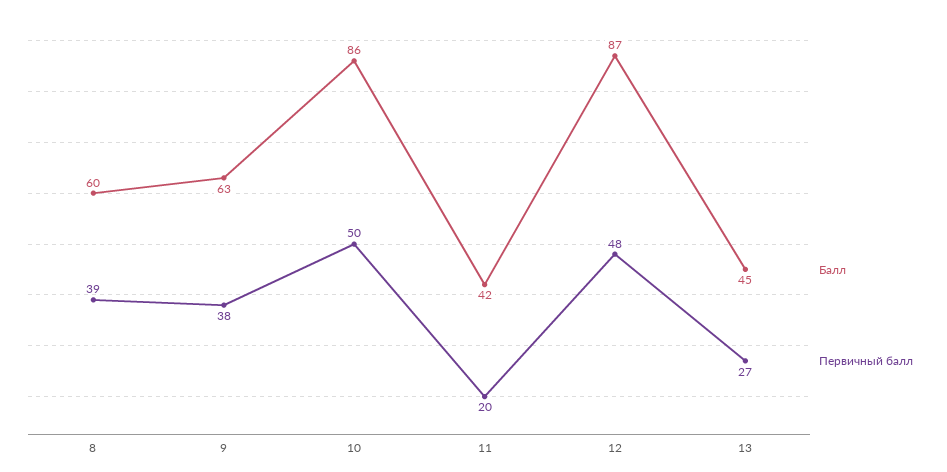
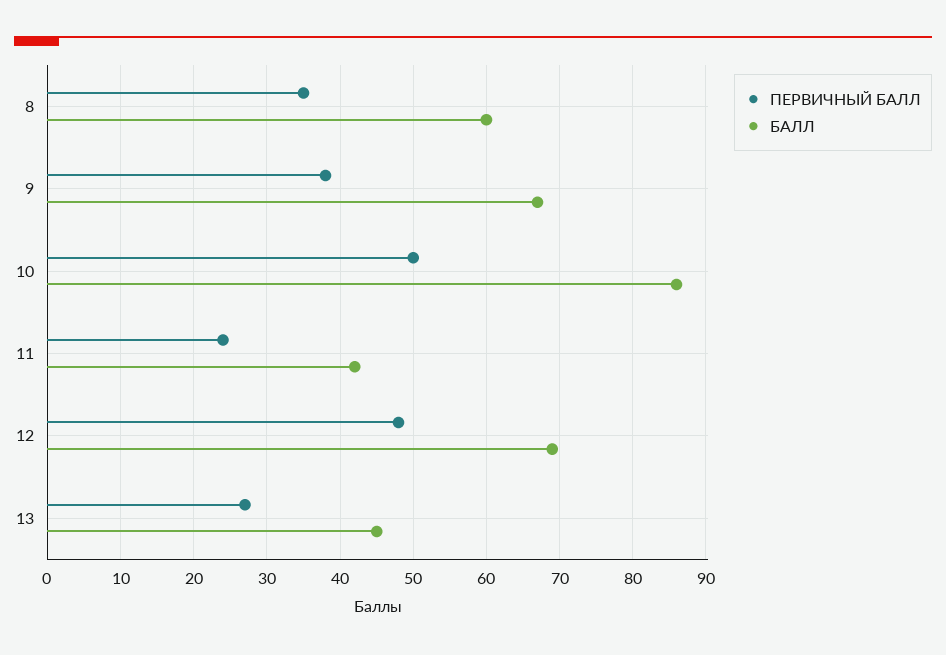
  {
    "Балл": {
      "8": 60,
-     "9": 63,
+     "9": 67,
      "10": 86,
      "11": 42,
-     "12": 87,
+     "12": 69,
      "13": 45
    },
    "Первичный балл": {
-     "8": 39,
+     "8": 35,
      "9": 38,
      "10": 50,
-     "11": 20,
+     "11": 24,
      "12": 48,
      "13": 27
    }
  }

